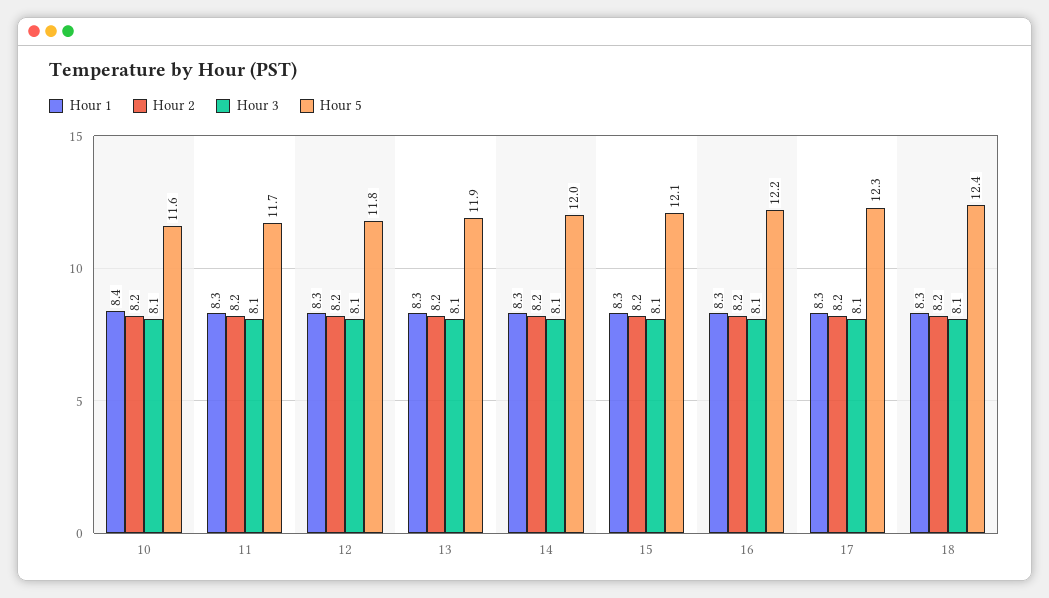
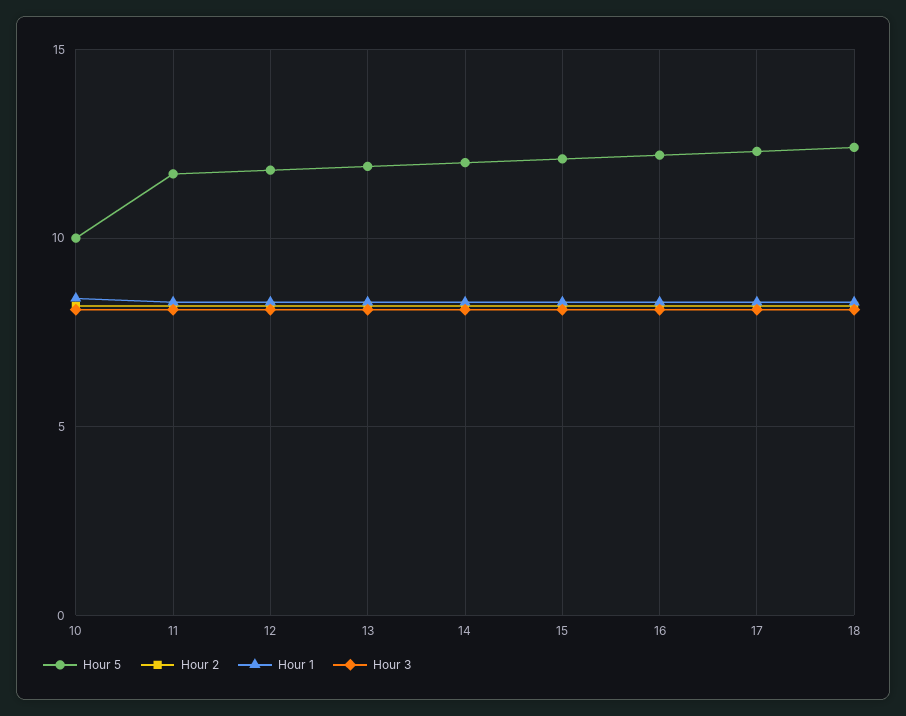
  {
    "Hour 1": {
      "10": 8.4,
      "11": 8.3,
      "12": 8.3,
      "13": 8.3,
      "14": 8.3,
      "15": 8.3,
      "16": 8.3,
      "17": 8.3,
      "18": 8.3
    },
    "Hour 2": {
      "10": 8.2,
      "11": 8.2,
      "12": 8.2,
      "13": 8.2,
      "14": 8.2,
      "15": 8.2,
      "16": 8.2,
      "17": 8.2,
      "18": 8.2
    },
    "Hour 3": {
      "10": 8.1,
      "11": 8.1,
      "12": 8.1,
      "13": 8.1,
      "14": 8.1,
      "15": 8.1,
      "16": 8.1,
      "17": 8.1,
      "18": 8.1
    },
    "Hour 5": {
-     "10": 11.6,
+     "10": 10,
      "11": 11.7,
      "12": 11.8,
      "13": 11.9,
      "14": 12,
      "15": 12.1,
      "16": 12.2,
      "17": 12.3,
      "18": 12.4
    }
  }

